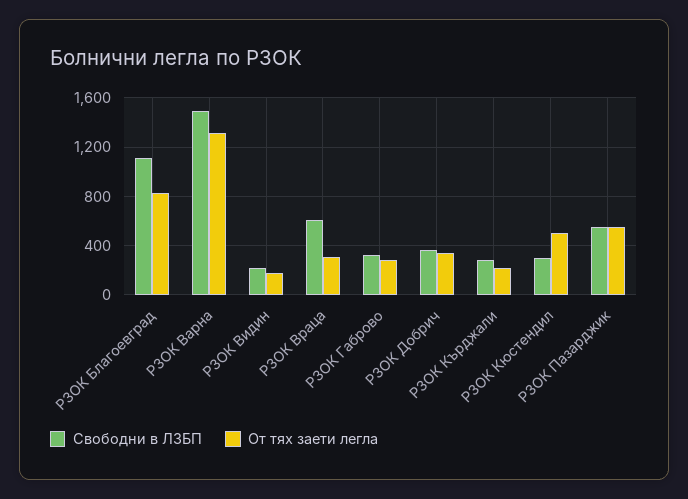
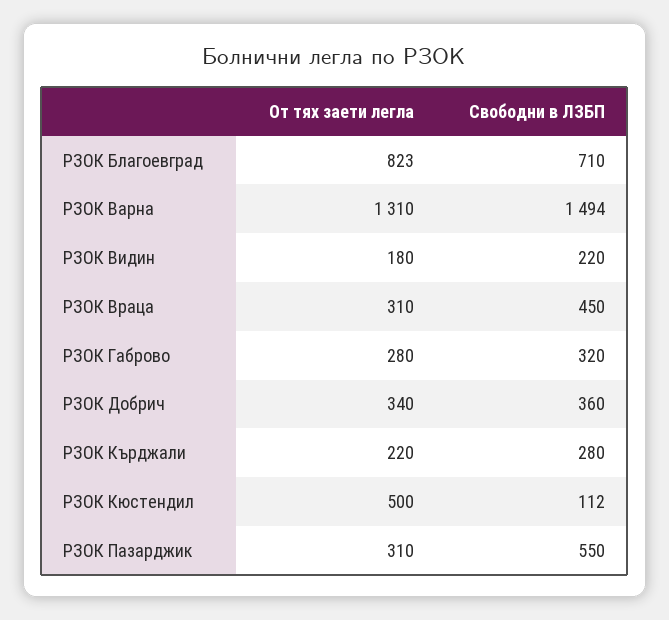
  {
    "Свободни в ЛЗБП": {
-     "РЗОК Благоевград": 1100,
+     "РЗОК Благоевград": 710,
      "РЗОК Варна": 1494,
      "РЗОК Видин": 220,
-     "РЗОК Враца": 600,
+     "РЗОК Враца": 450,
      "РЗОК Габрово": 320,
      "РЗОК Добрич": 360,
      "РЗОК Кърджали": 280,
-     "РЗОК Кюстендил": 300,
+     "РЗОК Кюстендил": 112,
      "РЗОК Пазарджик": 550
    },
    "От тях заети легла": {
      "РЗОК Благоевград": 823,
      "РЗОК Варна": 1310,
      "РЗОК Видин": 180,
      "РЗОК Враца": 310,
      "РЗОК Габрово": 280,
      "РЗОК Добрич": 340,
      "РЗОК Кърджали": 220,
      "РЗОК Кюстендил": 500,
-     "РЗОК Пазарджик": 550
+     "РЗОК Пазарджик": 310
    }
  }

